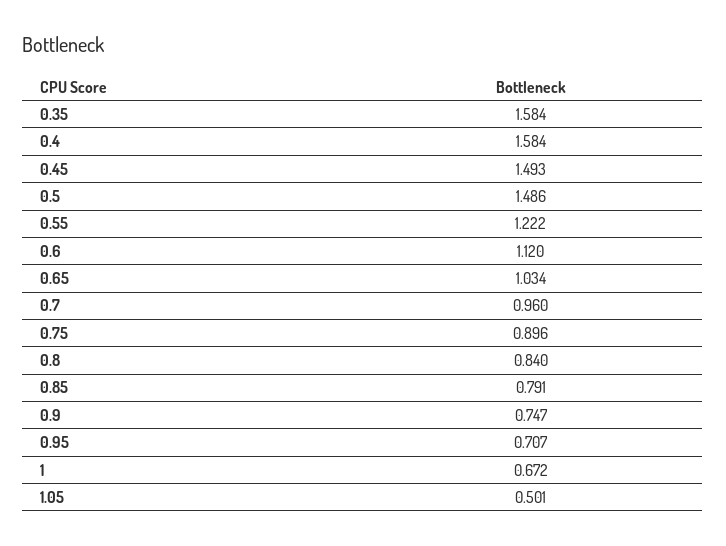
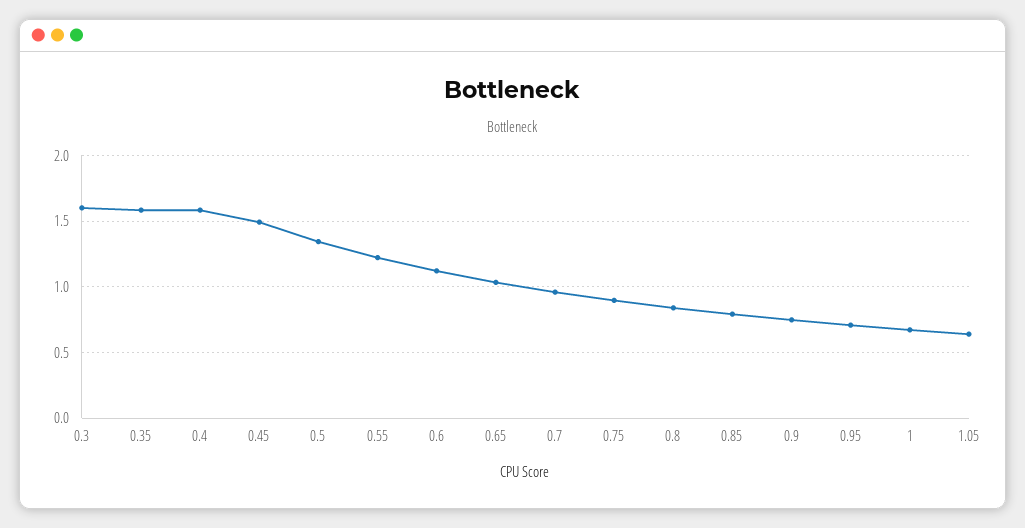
  {
    "0.35": 1.584,
    "0.4": 1.584,
    "0.45": 1.493,
-   "0.5": 1.486,
+   "0.5": 1.35,
    "0.55": 1.222,
    "0.6": 1.12,
    "0.65": 1.034,
    "0.7": 0.96,
    "0.75": 0.896,
    "0.8": 0.84,
    "0.85": 0.791,
    "0.9": 0.747,
    "0.95": 0.707,
    "1": 0.672,
-   "1.05": 0.501
+   "1.05": 0.65,
+   "0.3": 1.6
  }

